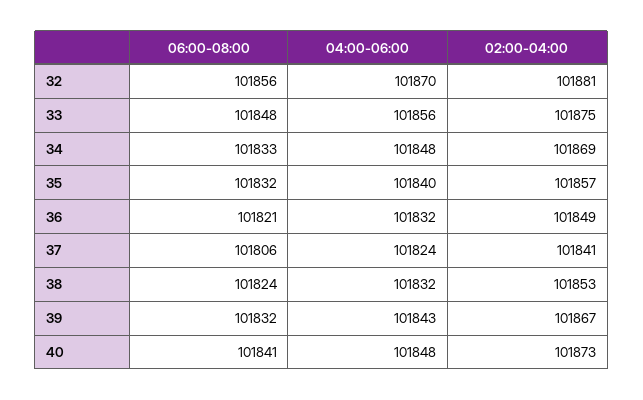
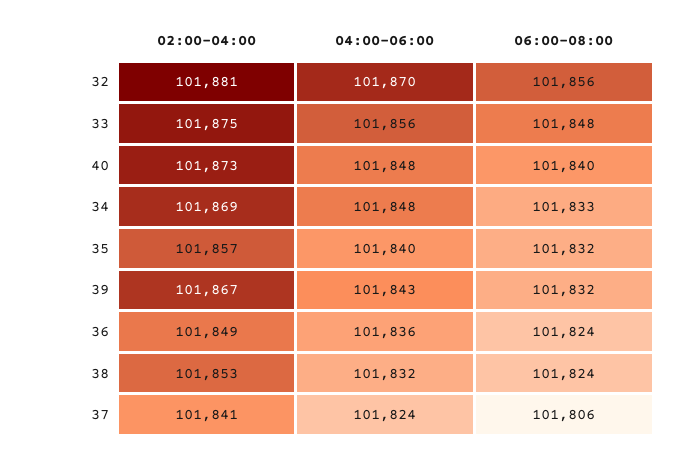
  {
    "06:00-08:00": {
      "32": 101856,
      "33": 101848,
      "34": 101833,
      "35": 101832,
-     "36": 101821,
+     "36": 101824,
      "37": 101806,
      "38": 101824,
      "39": 101832,
-     "40": 101841
+     "40": 101840
    },
    "04:00-06:00": {
      "32": 101870,
      "33": 101856,
      "34": 101848,
      "35": 101840,
-     "36": 101832,
+     "36": 101836,
      "37": 101824,
      "38": 101832,
      "39": 101843,
      "40": 101848
    },
    "02:00-04:00": {
      "32": 101881,
      "33": 101875,
      "34": 101869,
      "35": 101857,
      "36": 101849,
      "37": 101841,
      "38": 101853,
      "39": 101867,
      "40": 101873
    }
  }

